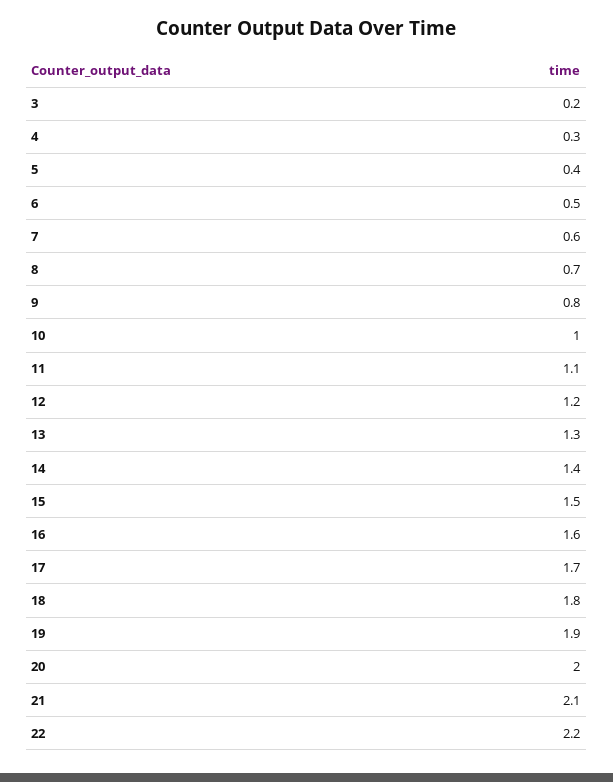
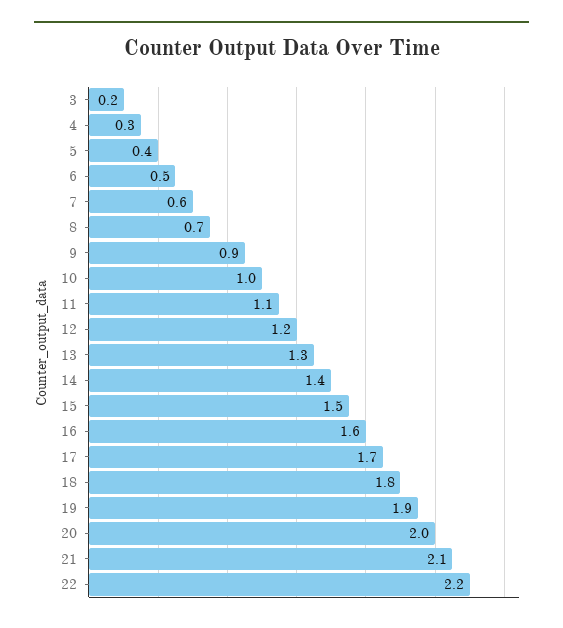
  {
    "3": 0.2,
    "4": 0.3,
    "5": 0.4,
    "6": 0.5,
    "7": 0.6,
    "8": 0.7,
-   "9": 0.8,
+   "9": 0.9,
    "10": 1,
    "11": 1.1,
    "12": 1.2,
    "13": 1.3,
    "14": 1.4,
    "15": 1.5,
    "16": 1.6,
    "17": 1.7,
    "18": 1.8,
    "19": 1.9,
    "20": 2,
    "21": 2.1,
    "22": 2.2
  }

